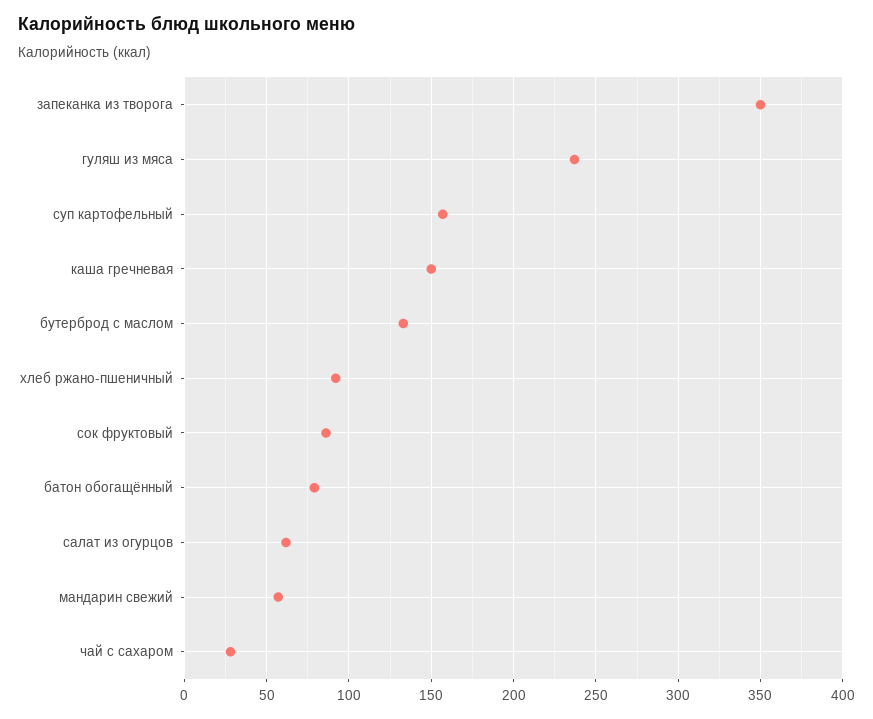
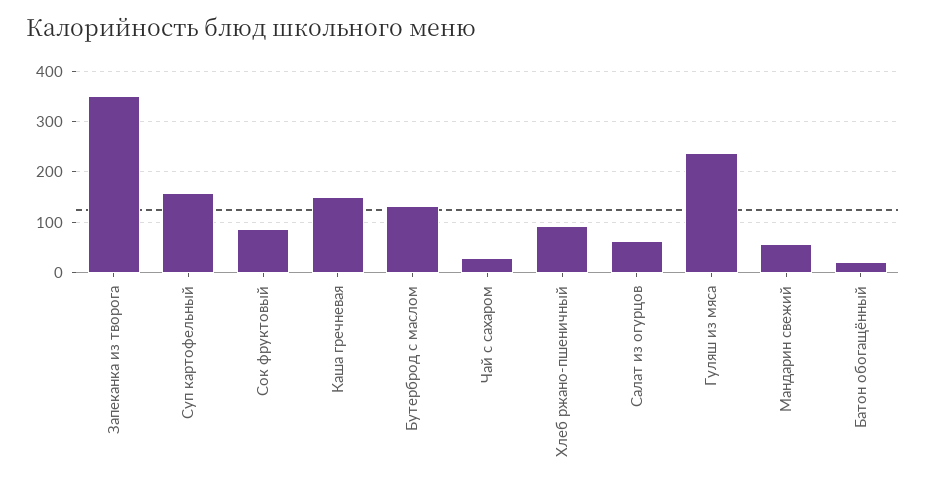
  {
    "запеканка из творога": 350,
    "гуляш из мяса": 235,
    "суп картофельный": 155,
    "каша гречневая": 150,
    "бутерброд с маслом": 135,
    "хлеб ржано-пшеничный": 90,
    "сок фруктовый": 85,
-   "батон обогащённый": 80,
+   "батон обогащённый": 20,
    "салат из огурцов": 60,
    "мандарин свежий": 55,
    "чай с сахаром": 30
  }

